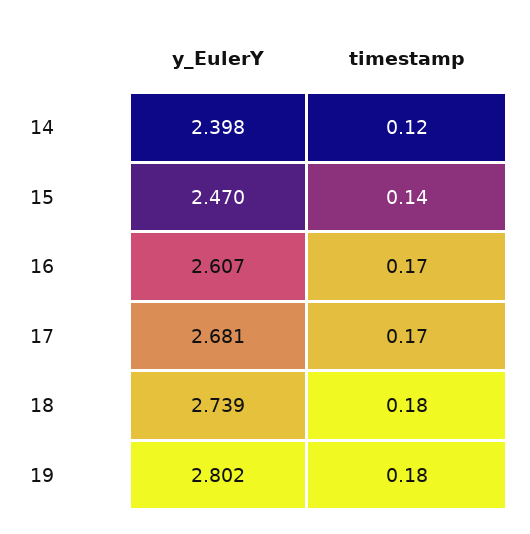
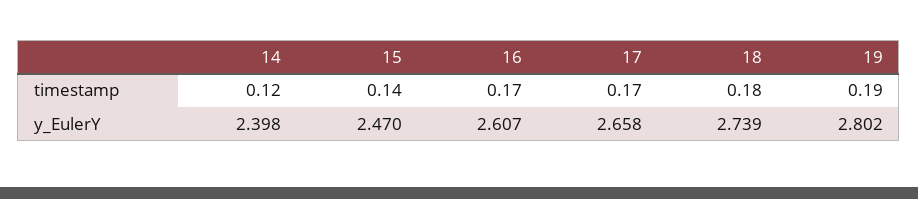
  {
    "y_EulerY": {
      "14": 2.398,
      "15": 2.47,
      "16": 2.607,
-     "17": 2.681,
+     "17": 2.658,
      "18": 2.739,
      "19": 2.802
    },
    "timestamp": {
      "14": 0.12,
      "15": 0.14,
      "16": 0.17,
      "17": 0.17,
      "18": 0.18,
-     "19": 0.18
+     "19": 0.19
    }
  }

